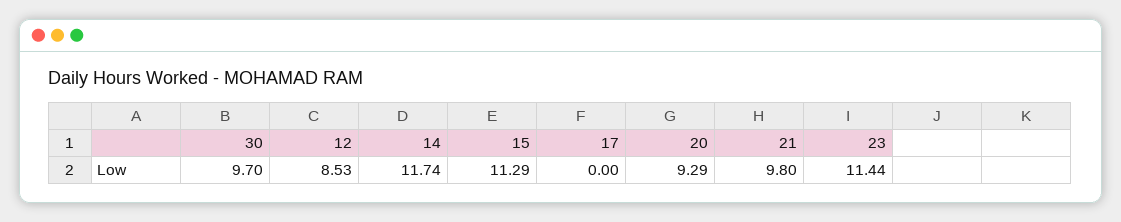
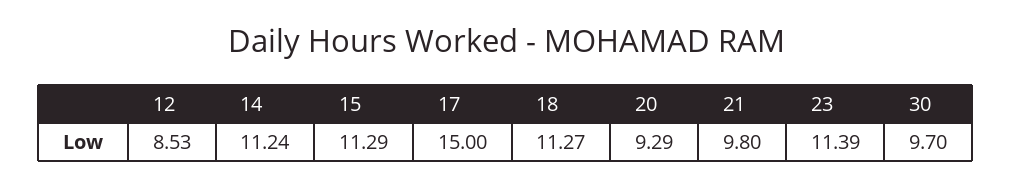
  {
    "30": 9.7,
    "12": 8.53,
-   "14": 11.74,
+   "14": 11.24,
    "15": 11.29,
-   "17": 0,
+   "17": 15,
    "20": 9.29,
    "21": 9.8,
-   "23": 11.44
+   "23": 11.39,
+   "18": 11.27
  }

